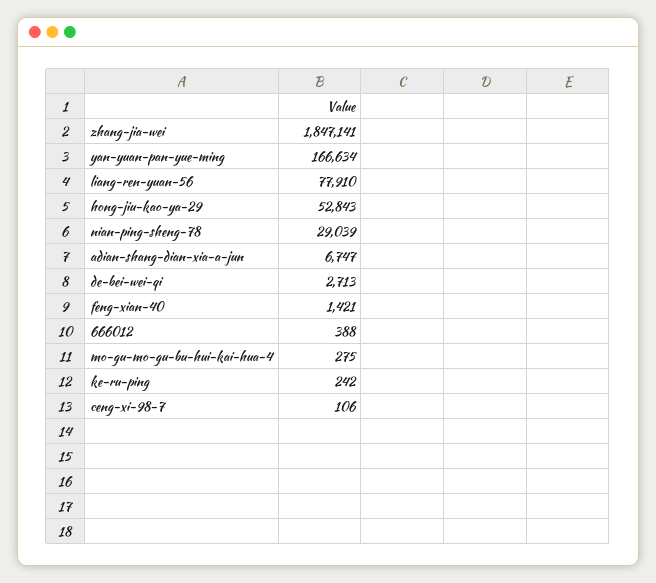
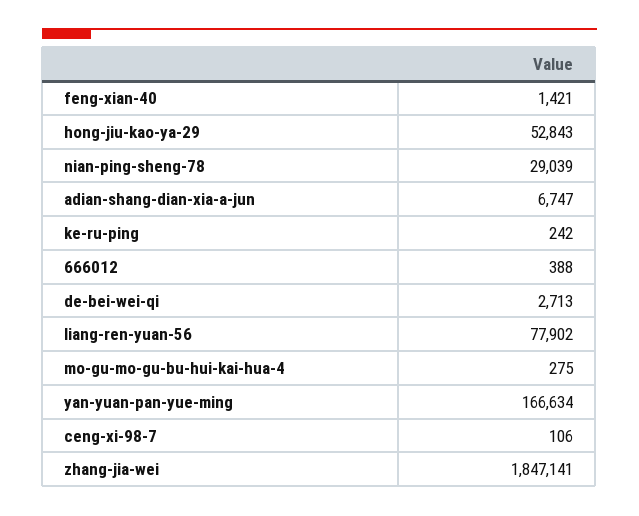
  {
    "zhang-jia-wei": 1847141,
    "yan-yuan-pan-yue-ming": 166634,
-   "liang-ren-yuan-56": 77910,
+   "liang-ren-yuan-56": 77902,
    "hong-jiu-kao-ya-29": 52843,
    "nian-ping-sheng-78": 29039,
    "adian-shang-dian-xia-a-jun": 6747,
    "de-bei-wei-qi": 2713,
    "feng-xian-40": 1421,
    "666012": 388,
    "mo-gu-mo-gu-bu-hui-kai-hua-4": 275,
    "ke-ru-ping": 242,
    "ceng-xi-98-7": 106
  }

